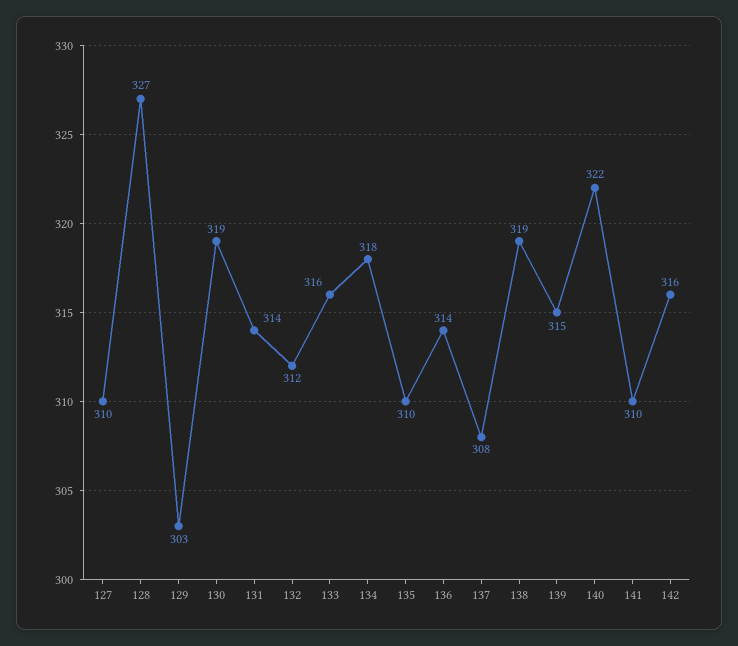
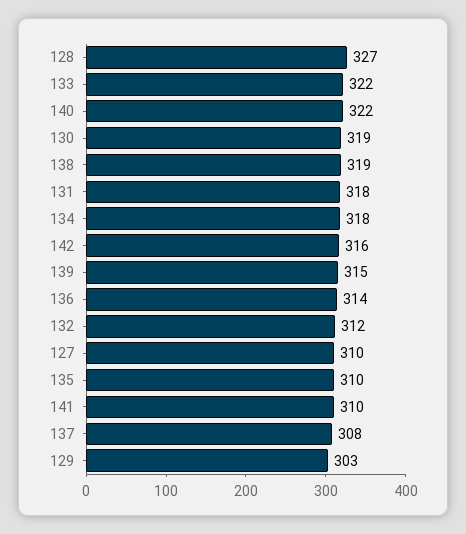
  {
    "127": 310,
    "128": 327,
    "129": 303,
    "130": 319,
-   "131": 314,
+   "131": 318,
    "132": 312,
-   "133": 316,
+   "133": 322,
    "134": 318,
    "135": 310,
    "136": 314,
    "137": 308,
    "138": 319,
    "139": 315,
    "140": 322,
    "141": 310,
    "142": 316
  }

